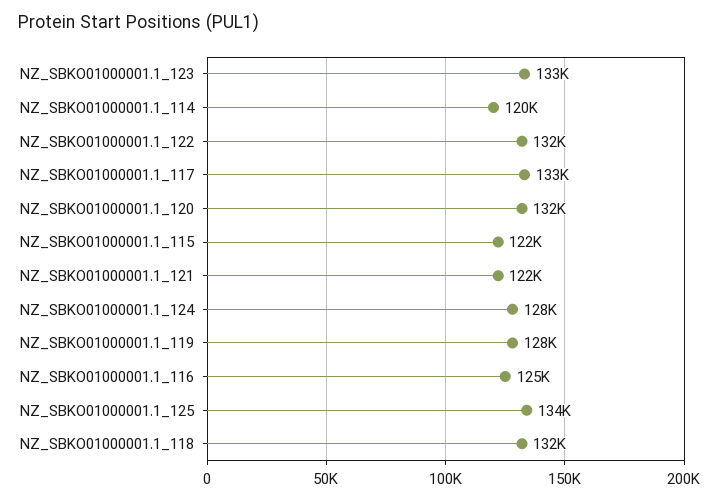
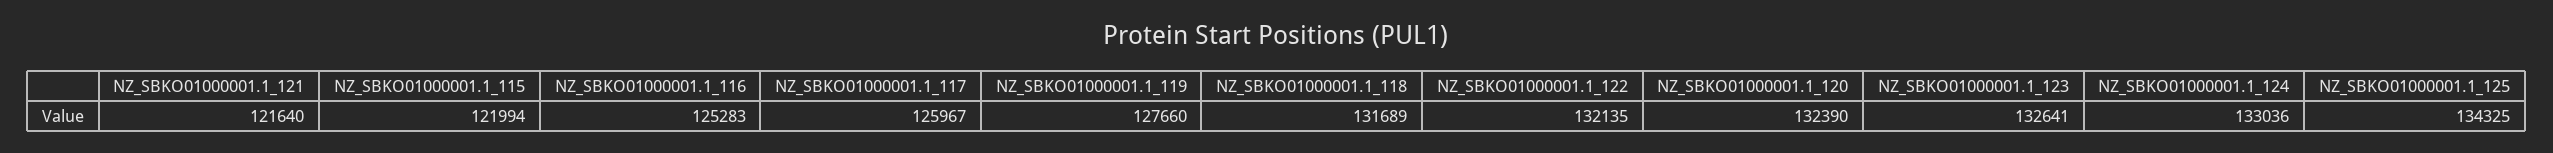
  {
    "NZ_SBKO01000001.1_123": 132641,
-   "NZ_SBKO01000001.1_114": 120000,
    "NZ_SBKO01000001.1_122": 132135,
-   "NZ_SBKO01000001.1_117": 133000,
+   "NZ_SBKO01000001.1_117": 125967,
    "NZ_SBKO01000001.1_120": 132390,
    "NZ_SBKO01000001.1_115": 121994,
    "NZ_SBKO01000001.1_121": 121640,
-   "NZ_SBKO01000001.1_124": 128000,
+   "NZ_SBKO01000001.1_124": 133036,
    "NZ_SBKO01000001.1_119": 127660,
    "NZ_SBKO01000001.1_116": 125283,
    "NZ_SBKO01000001.1_125": 134325,
    "NZ_SBKO01000001.1_118": 131689
  }

